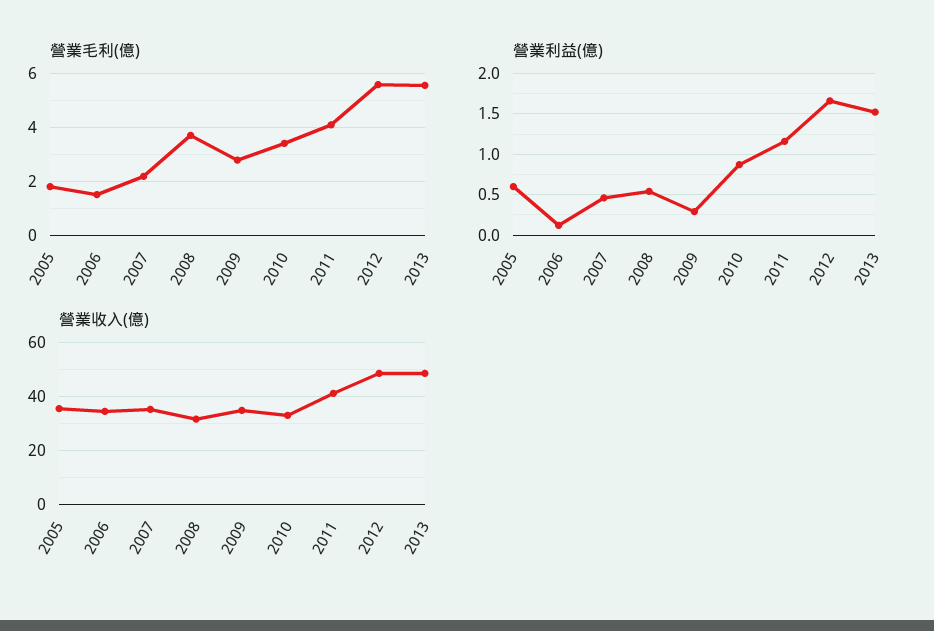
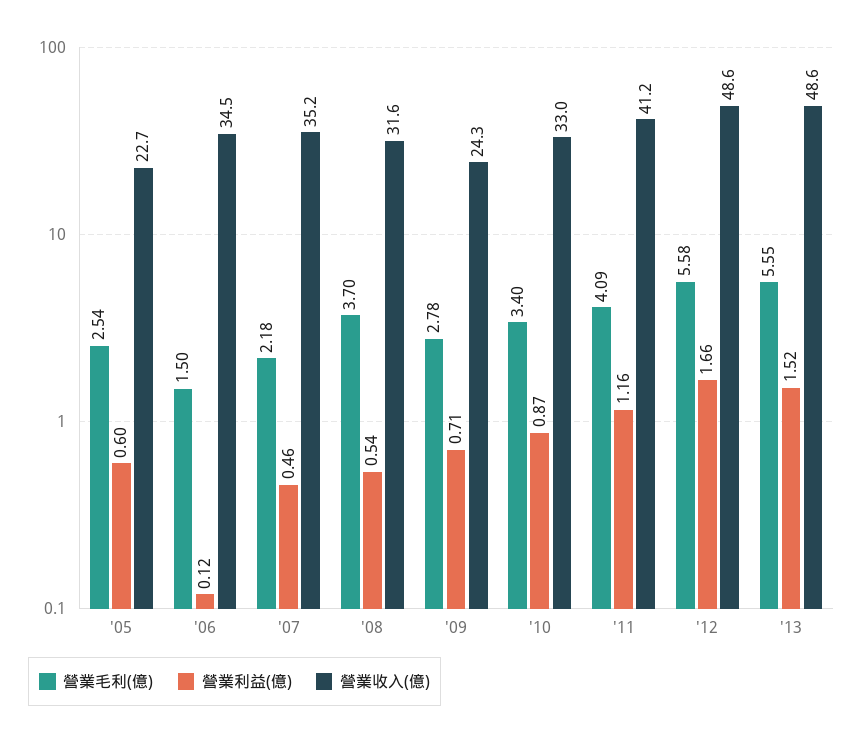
  {
    "營業毛利(億)": {
-     "2005": 1.75,
+     "2005": 2.54,
      "2006": 1.5,
      "2007": 2.18,
      "2008": 3.7,
      "2009": 2.78,
      "2010": 3.4,
      "2011": 4.09,
      "2012": 5.58,
      "2013": 5.55
    },
    "營業利益(億)": {
      "2005": 0.6,
      "2006": 0.12,
      "2007": 0.46,
      "2008": 0.54,
-     "2009": 0.3,
+     "2009": 0.71,
      "2010": 0.87,
      "2011": 1.16,
      "2012": 1.66,
      "2013": 1.52
    },
    "營業收入(億)": {
-     "2005": 35,
+     "2005": 22.7,
      "2006": 34.5,
      "2007": 35.2,
      "2008": 31.6,
-     "2009": 35,
+     "2009": 24.3,
      "2010": 33,
      "2011": 41.2,
      "2012": 48.6,
      "2013": 48.6
    }
  }

